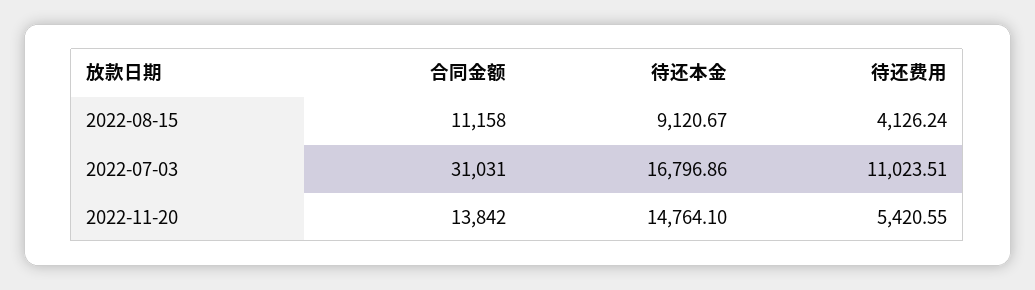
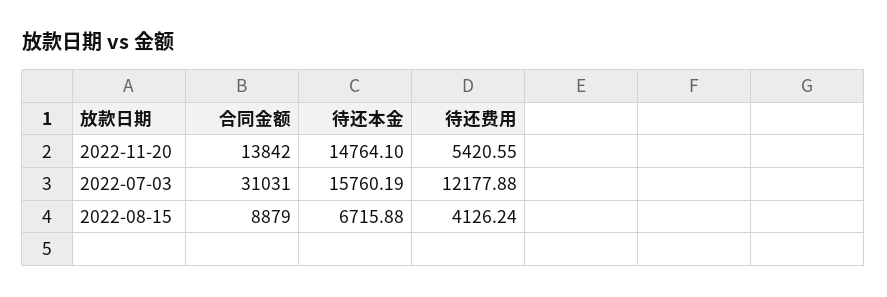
  {
    "合同金额": {
-     "2022-08-15": 11158,
+     "2022-08-15": 8879,
      "2022-07-03": 31031,
      "2022-11-20": 13842
    },
    "待还本金": {
-     "2022-08-15": 9120.67,
+     "2022-08-15": 6715.88,
-     "2022-07-03": 16796.86,
+     "2022-07-03": 15760.19,
      "2022-11-20": 14764.1
    },
    "待还费用": {
      "2022-08-15": 4126.24,
-     "2022-07-03": 11023.51,
+     "2022-07-03": 12177.88,
      "2022-11-20": 5420.55
    }
  }

